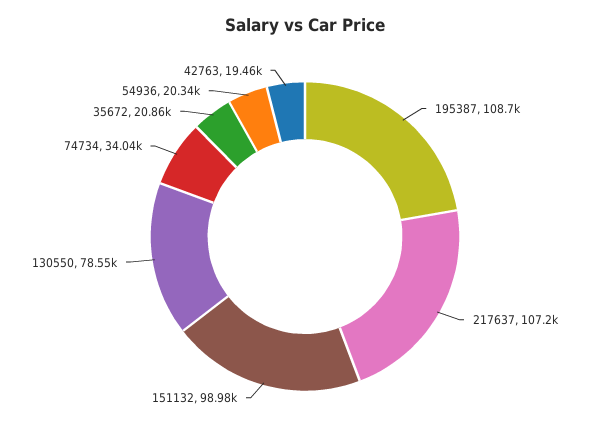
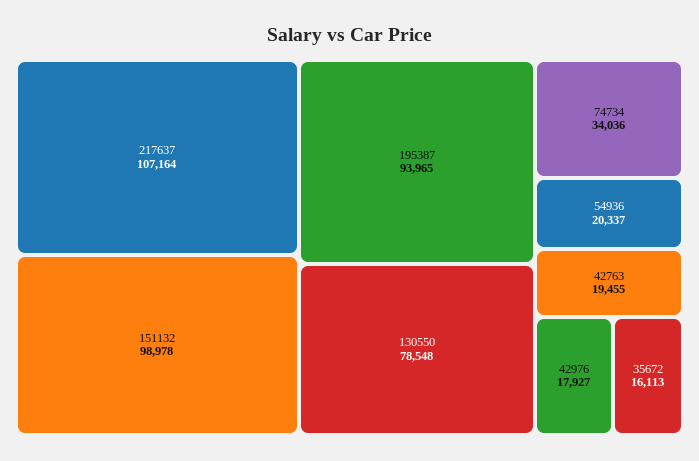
  {
-   "195387": 108700,
+   "195387": 93965,
    "217637": 107164,
    "151132": 98978,
    "130550": 78548,
    "74734": 34036,
-   "35672": 20860,
+   "35672": 16113,
    "54936": 20337,
-   "42763": 19455
+   "42763": 19455,
+   "42976": 17927
  }

